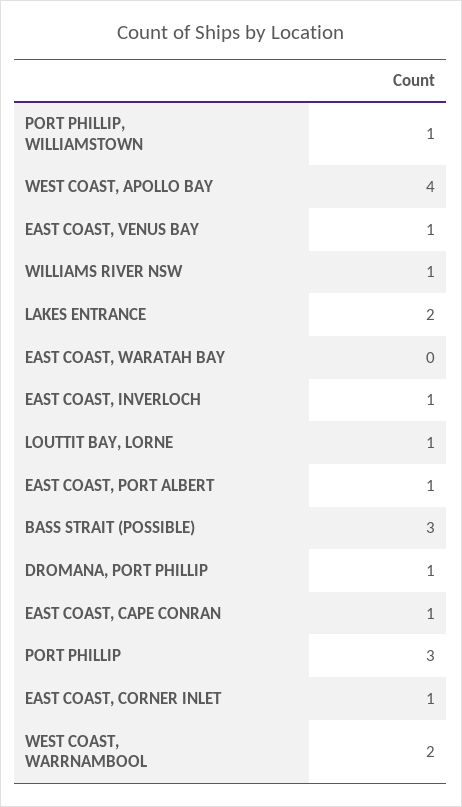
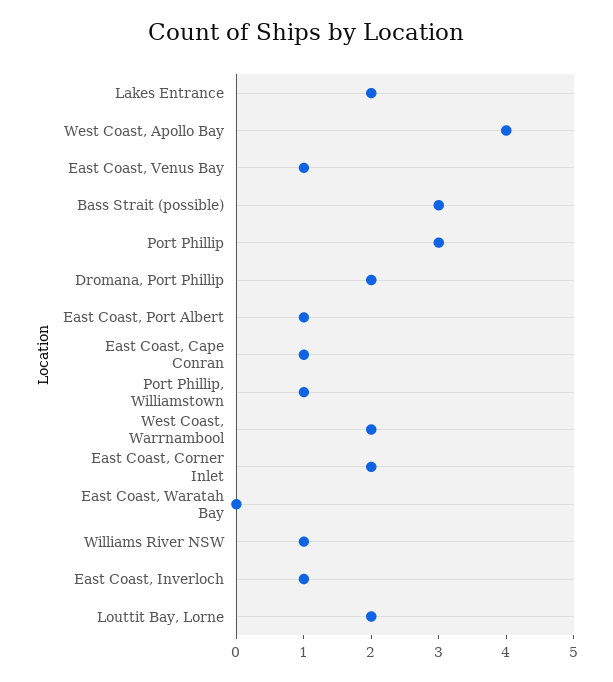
  {
    "PORT PHILLIP, WILLIAMSTOWN": 1,
    "WEST COAST, APOLLO BAY": 4,
    "EAST COAST, VENUS BAY": 1,
    "WILLIAMS RIVER NSW": 1,
    "LAKES ENTRANCE": 2,
    "EAST COAST, WARATAH BAY": 0,
    "EAST COAST, INVERLOCH": 1,
-   "LOUTTIT BAY, LORNE": 1,
+   "LOUTTIT BAY, LORNE": 2,
    "EAST COAST, PORT ALBERT": 1,
    "BASS STRAIT (POSSIBLE)": 3,
-   "DROMANA, PORT PHILLIP": 1,
+   "DROMANA, PORT PHILLIP": 2,
    "EAST COAST, CAPE CONRAN": 1,
    "PORT PHILLIP": 3,
-   "EAST COAST, CORNER INLET": 1,
+   "EAST COAST, CORNER INLET": 2,
    "WEST COAST, WARRNAMBOOL": 2
  }

